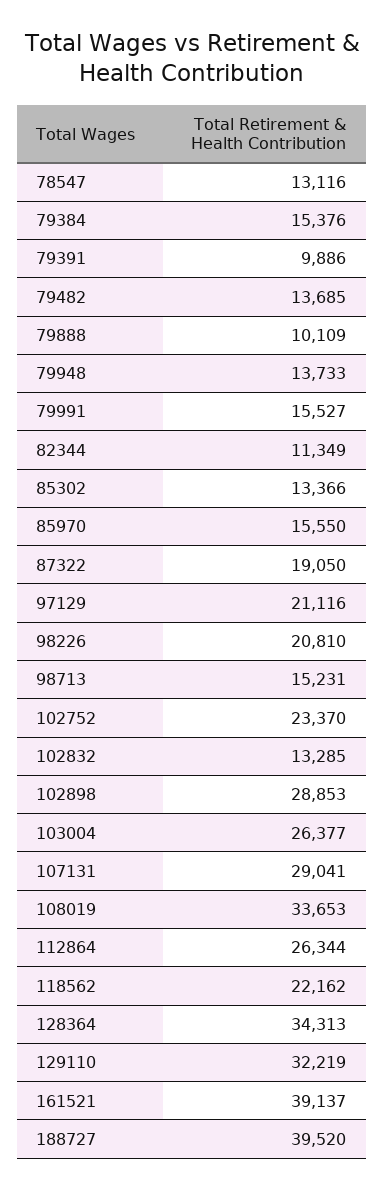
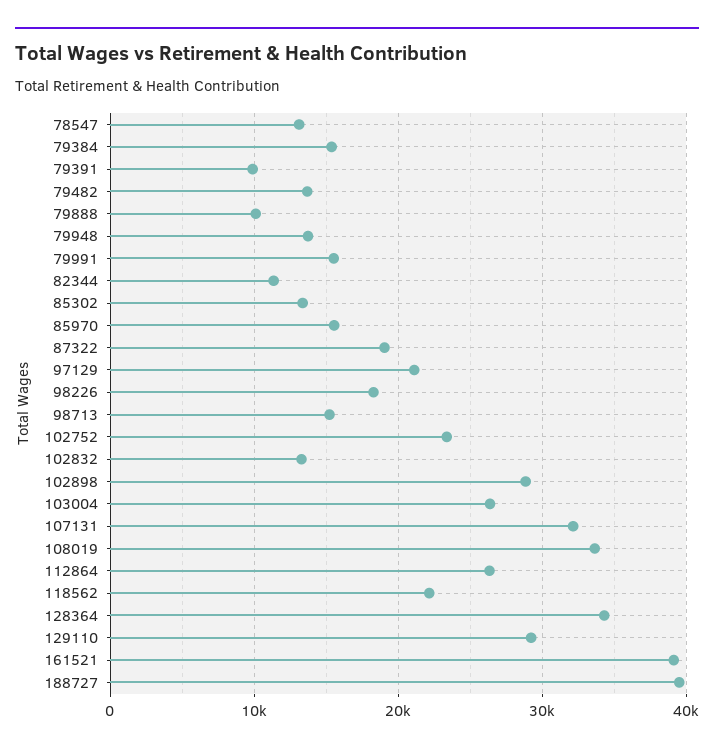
  {
    "78547": 13116,
    "79384": 15376,
    "79391": 9886,
    "79482": 13685,
    "79888": 10109,
    "79948": 13733,
    "79991": 15527,
    "82344": 11349,
    "85302": 13366,
    "85970": 15550,
    "87322": 19050,
    "97129": 21116,
-   "98226": 20810,
+   "98226": 18000,
    "98713": 15231,
    "102752": 23370,
    "102832": 13285,
    "102898": 28853,
    "103004": 26377,
-   "107131": 29041,
+   "107131": 32000,
    "108019": 33653,
    "112864": 26344,
    "118562": 22162,
    "128364": 34313,
-   "129110": 32219,
+   "129110": 29000,
    "161521": 39137,
    "188727": 39520
  }

